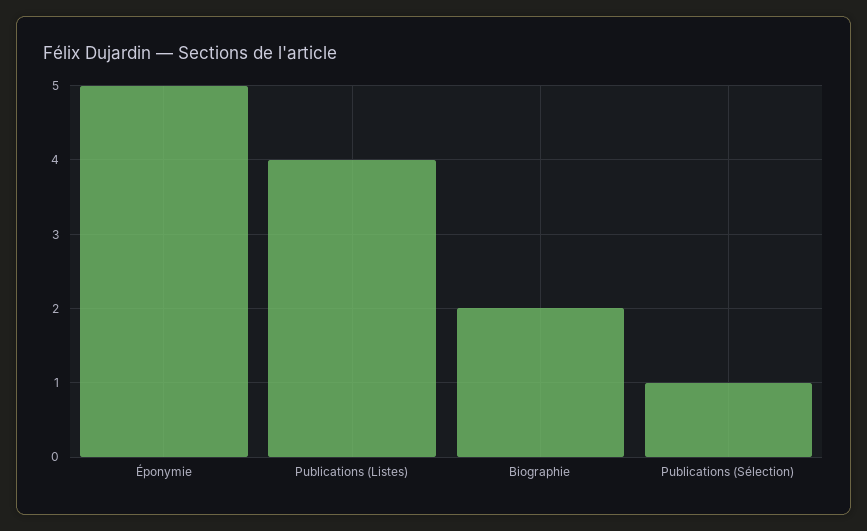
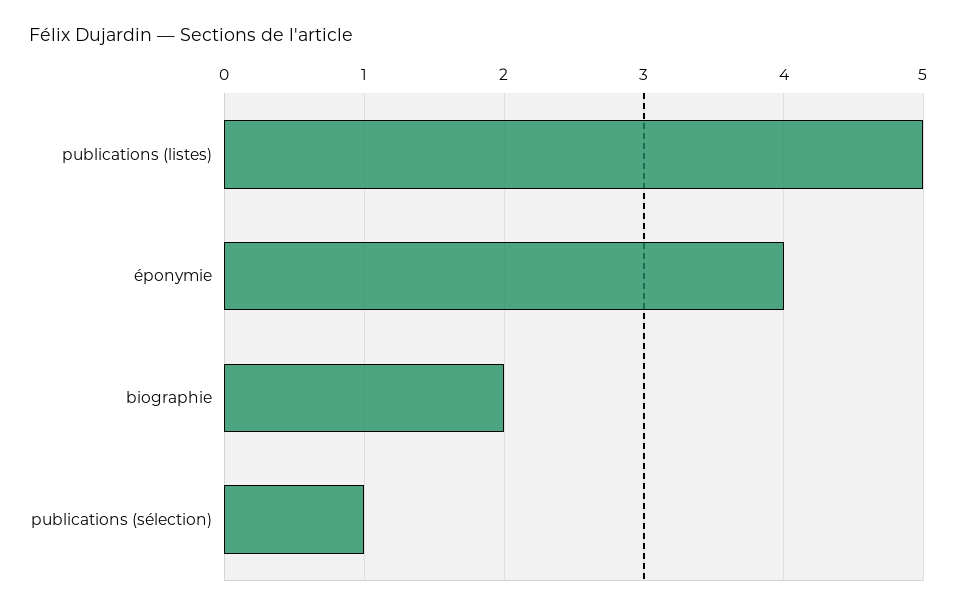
  {
-   "Éponymie": 5,
+   "Éponymie": 4,
-   "Publications (Listes)": 4,
+   "Publications (Listes)": 5,
    "Biographie": 2,
    "Publications (Sélection)": 1
  }

